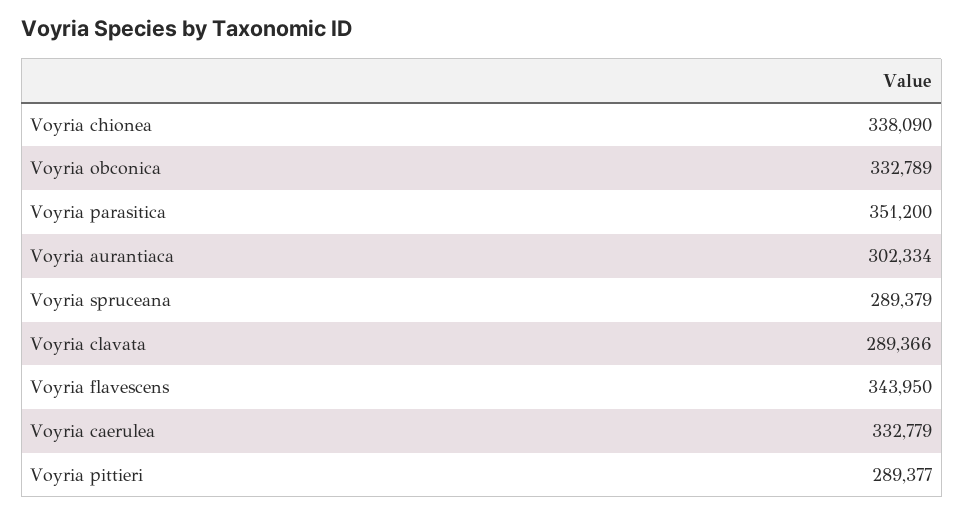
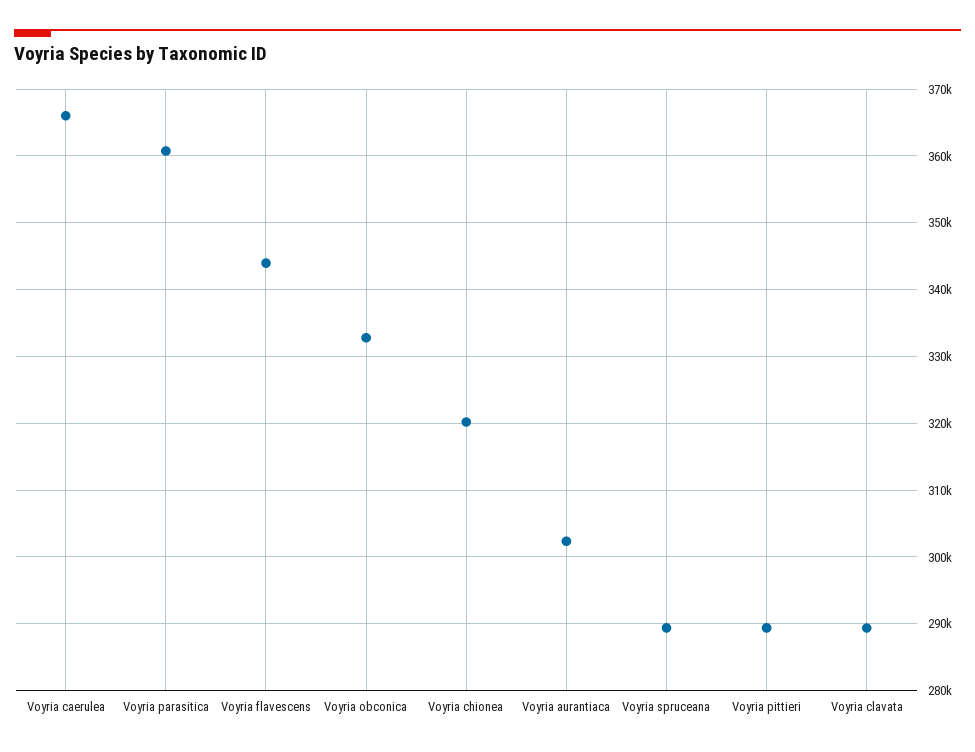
  {
-   "Voyria chionea": 338090,
+   "Voyria chionea": 320000,
    "Voyria obconica": 332789,
-   "Voyria parasitica": 351200,
+   "Voyria parasitica": 361000,
    "Voyria aurantiaca": 302334,
    "Voyria spruceana": 289379,
    "Voyria clavata": 289366,
    "Voyria flavescens": 343950,
-   "Voyria caerulea": 332779,
+   "Voyria caerulea": 366000,
    "Voyria pittieri": 289377
  }

